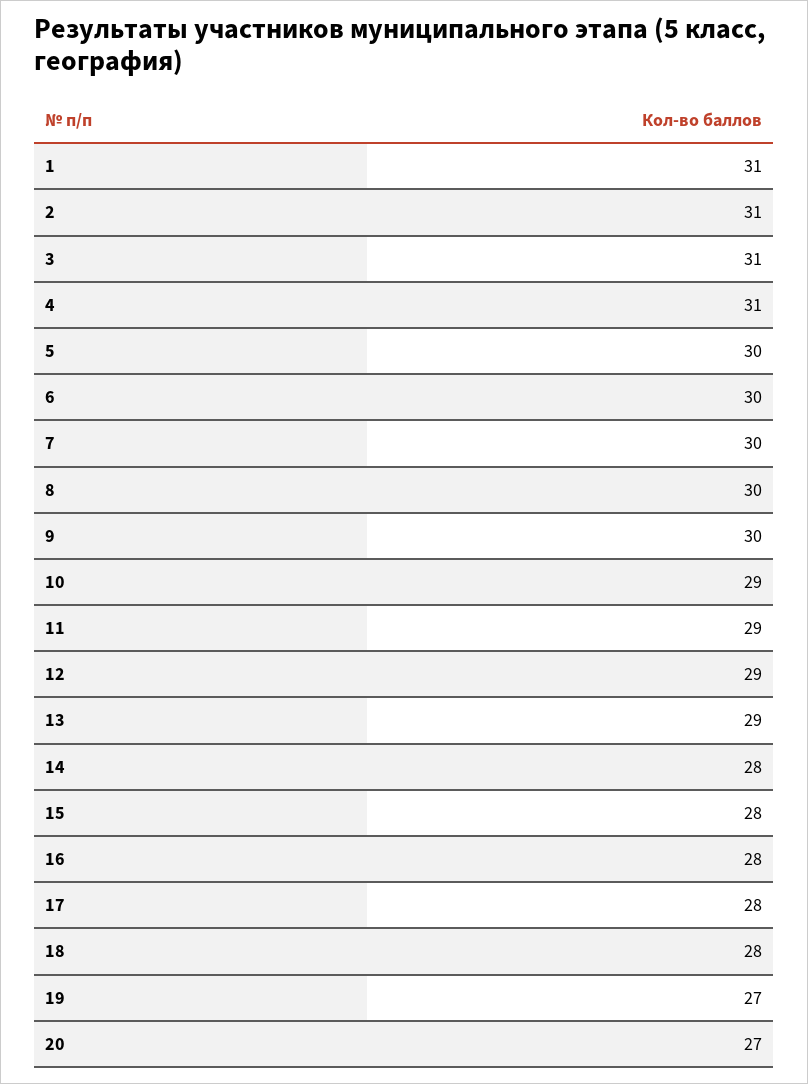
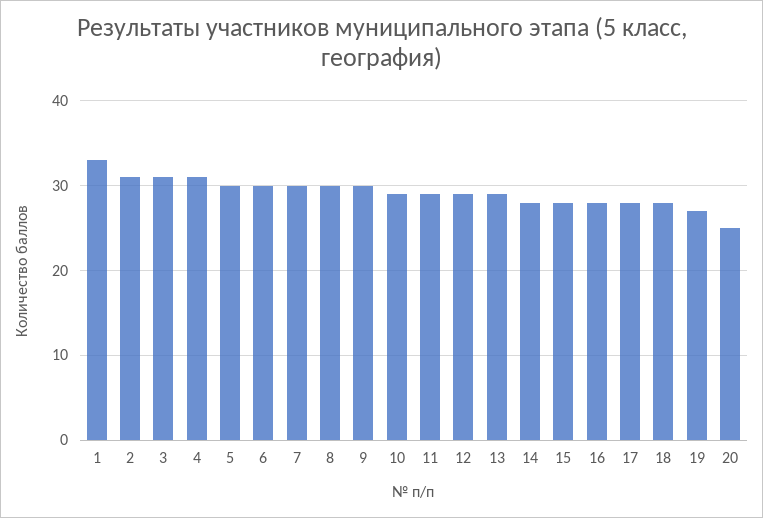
  {
-   "1": 31,
+   "1": 33,
    "2": 31,
    "3": 31,
    "4": 31,
    "5": 30,
    "6": 30,
    "7": 30,
    "8": 30,
    "9": 30,
    "10": 29,
    "11": 29,
    "12": 29,
    "13": 29,
    "14": 28,
    "15": 28,
    "16": 28,
    "17": 28,
    "18": 28,
    "19": 27,
-   "20": 27
+   "20": 25
  }

